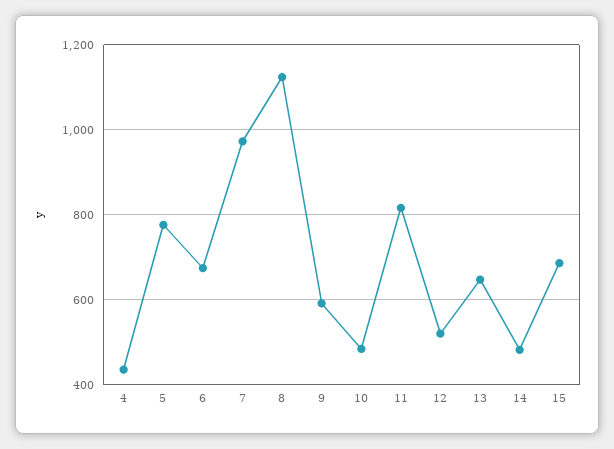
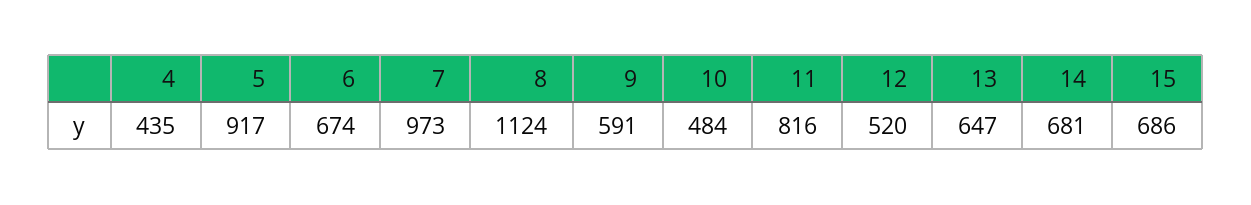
  {
    "4": 435,
-   "5": 780,
+   "5": 917,
    "6": 674,
    "7": 973,
    "8": 1124,
    "9": 591,
    "10": 484,
    "11": 816,
    "12": 520,
    "13": 647,
-   "14": 480,
+   "14": 681,
    "15": 686
  }

